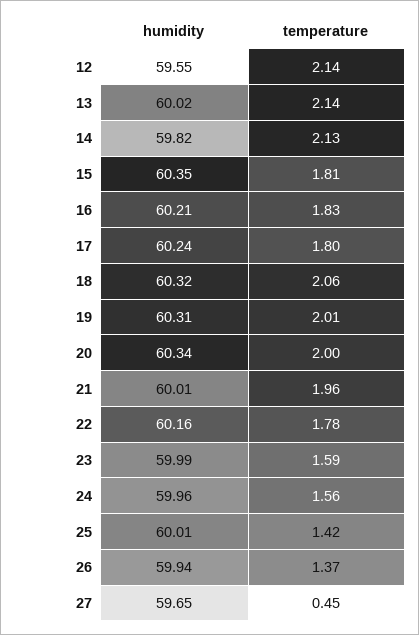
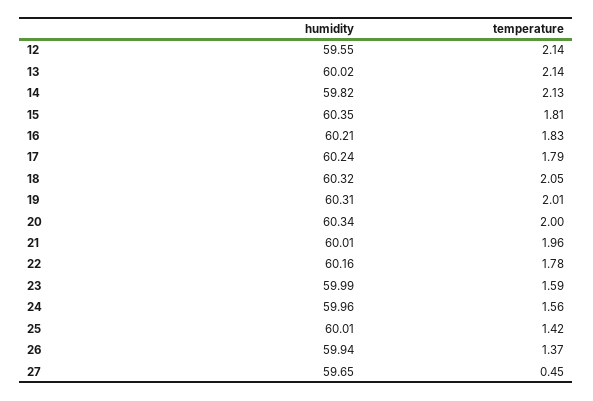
  {
    "humidity": {
      "12": 59.55,
      "13": 60.02,
      "14": 59.82,
      "15": 60.35,
      "16": 60.21,
      "17": 60.24,
      "18": 60.32,
      "19": 60.31,
      "20": 60.34,
      "21": 60.01,
      "22": 60.16,
      "23": 59.99,
      "24": 59.96,
      "25": 60.01,
      "26": 59.94,
      "27": 59.65
    },
    "temperature": {
      "12": 2.14,
      "13": 2.14,
      "14": 2.13,
      "15": 1.81,
      "16": 1.83,
-     "17": 1.8,
+     "17": 1.79,
-     "18": 2.06,
+     "18": 2.05,
      "19": 2.01,
      "20": 2,
      "21": 1.96,
      "22": 1.78,
      "23": 1.59,
      "24": 1.56,
      "25": 1.42,
      "26": 1.37,
      "27": 0.45
    }
  }

